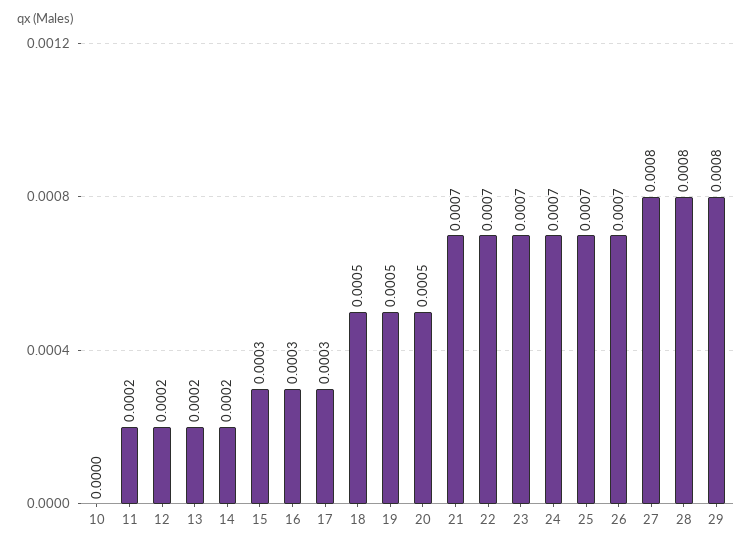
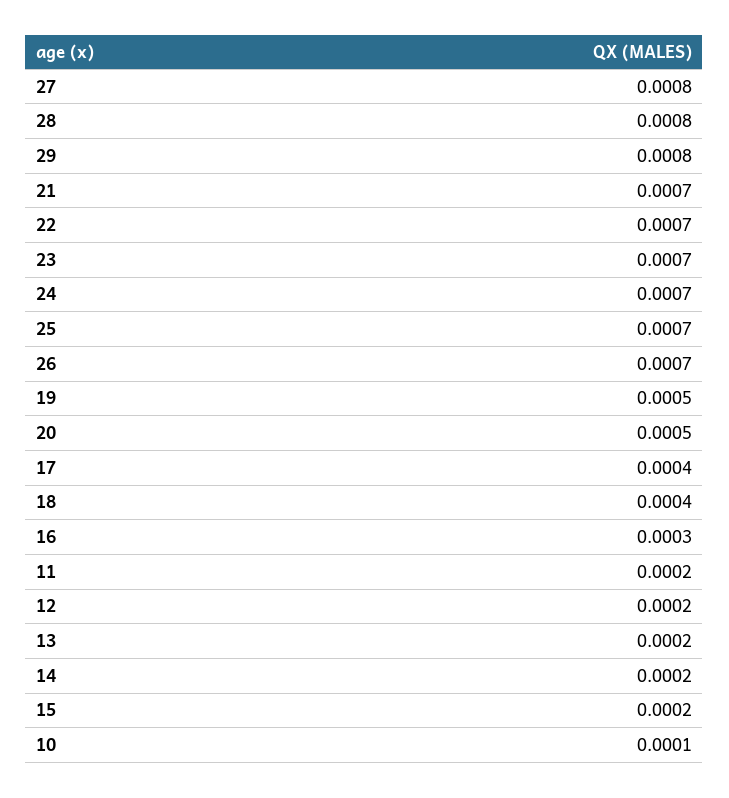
  {
-   "10": 0,
+   "10": 0.0001,
    "11": 0.0002,
    "12": 0.0002,
    "13": 0.0002,
    "14": 0.0002,
-   "15": 0.0003,
+   "15": 0.0002,
    "16": 0.0003,
-   "17": 0.0003,
+   "17": 0.0004,
-   "18": 0.0005,
+   "18": 0.0004,
    "19": 0.0005,
    "20": 0.0005,
    "21": 0.0007,
    "22": 0.0007,
    "23": 0.0007,
    "24": 0.0007,
    "25": 0.0007,
    "26": 0.0007,
    "27": 0.0008,
    "28": 0.0008,
    "29": 0.0008
  }

